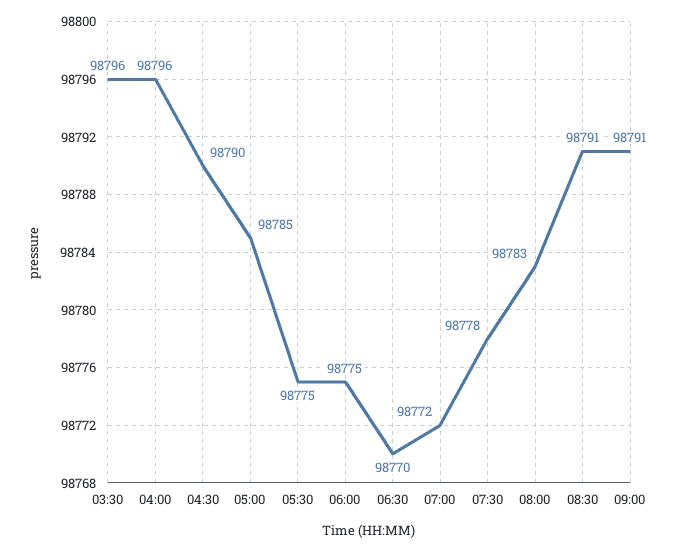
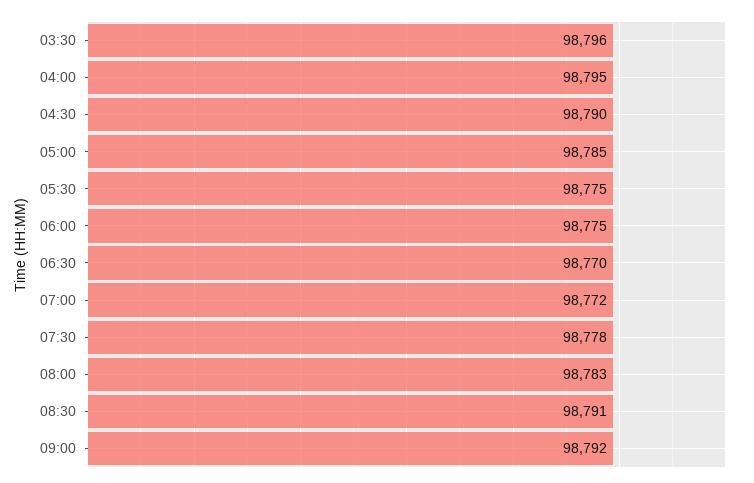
  {
    "03:30": 98796,
-   "04:00": 98796,
+   "04:00": 98795,
    "04:30": 98790,
    "05:00": 98785,
    "05:30": 98775,
    "06:00": 98775,
    "06:30": 98770,
    "07:00": 98772,
    "07:30": 98778,
    "08:00": 98783,
    "08:30": 98791,
-   "09:00": 98791
+   "09:00": 98792
  }

